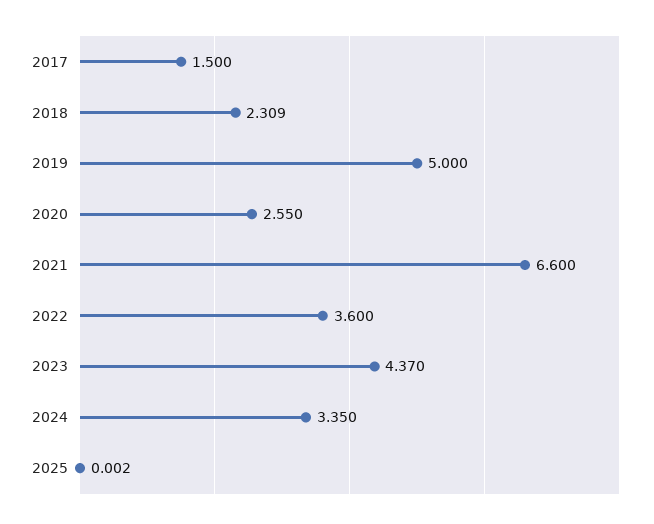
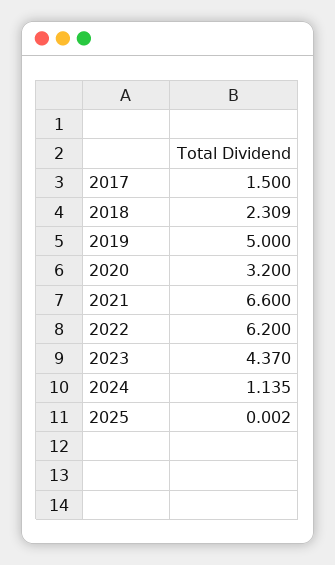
  {
    "2017": 1.5,
    "2018": 2.309,
    "2019": 5,
-   "2020": 2.55,
+   "2020": 3.2,
    "2021": 6.6,
-   "2022": 3.6,
+   "2022": 6.2,
    "2023": 4.37,
-   "2024": 3.35,
+   "2024": 1.135,
    "2025": 0.002
  }

